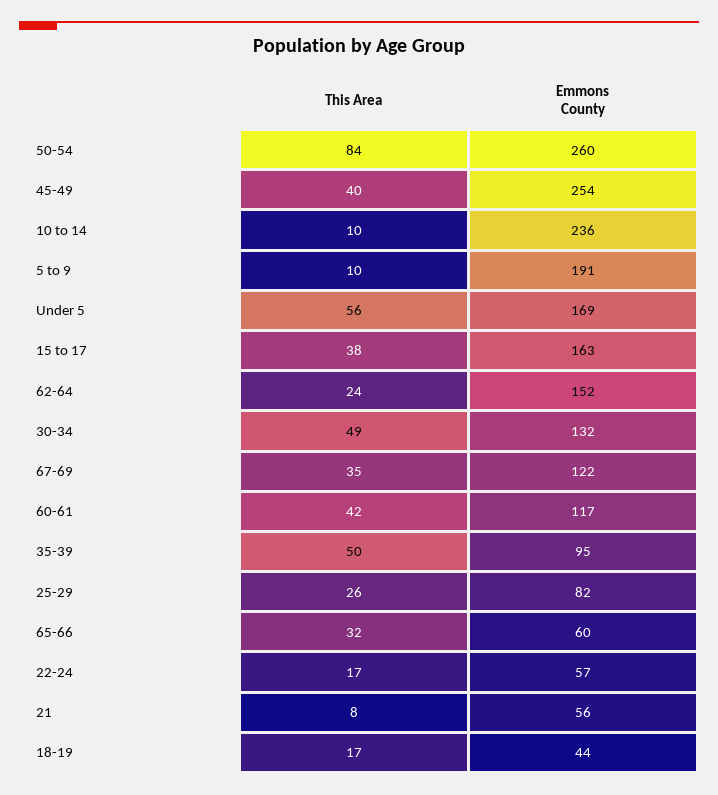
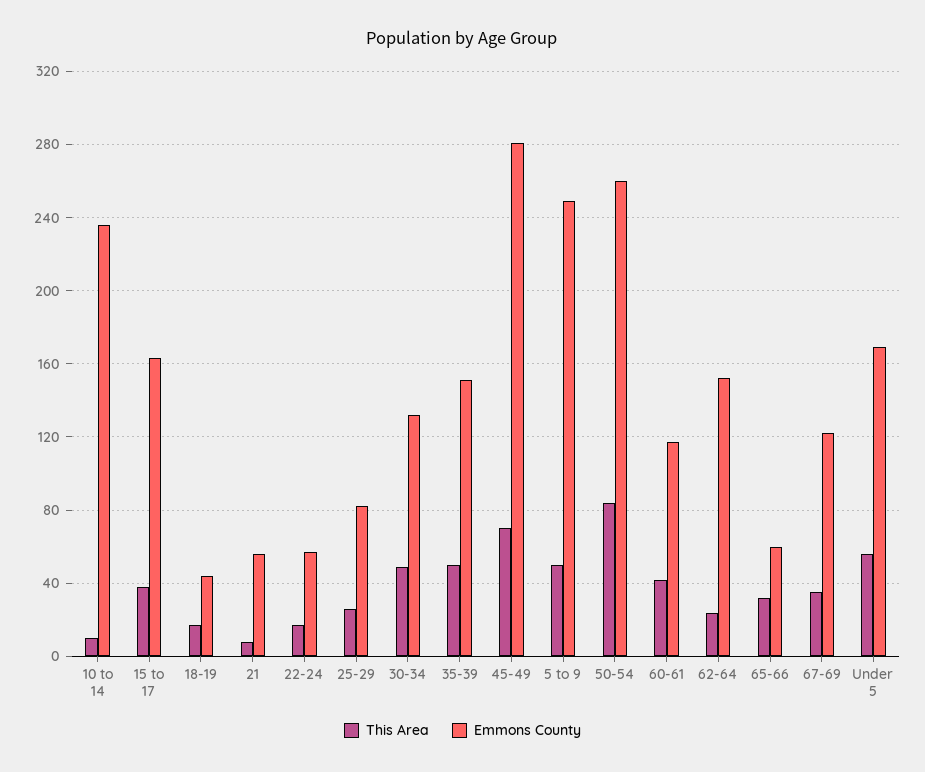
  {
    "This Area": {
      "50-54": 84,
-     "45-49": 40,
+     "45-49": 70,
      "10 to 14": 10,
-     "5 to 9": 10,
+     "5 to 9": 50,
      "Under 5": 56,
      "15 to 17": 38,
      "62-64": 24,
      "30-34": 49,
      "67-69": 35,
      "60-61": 42,
      "35-39": 50,
      "25-29": 26,
      "65-66": 32,
      "22-24": 17,
      "21": 8,
      "18-19": 17
    },
    "Emmons County": {
      "50-54": 260,
-     "45-49": 254,
+     "45-49": 280,
      "10 to 14": 236,
-     "5 to 9": 191,
+     "5 to 9": 250,
      "Under 5": 169,
      "15 to 17": 163,
      "62-64": 152,
      "30-34": 132,
      "67-69": 122,
      "60-61": 117,
-     "35-39": 95,
+     "35-39": 150,
      "25-29": 82,
      "65-66": 60,
      "22-24": 57,
      "21": 56,
      "18-19": 44
    }
  }

